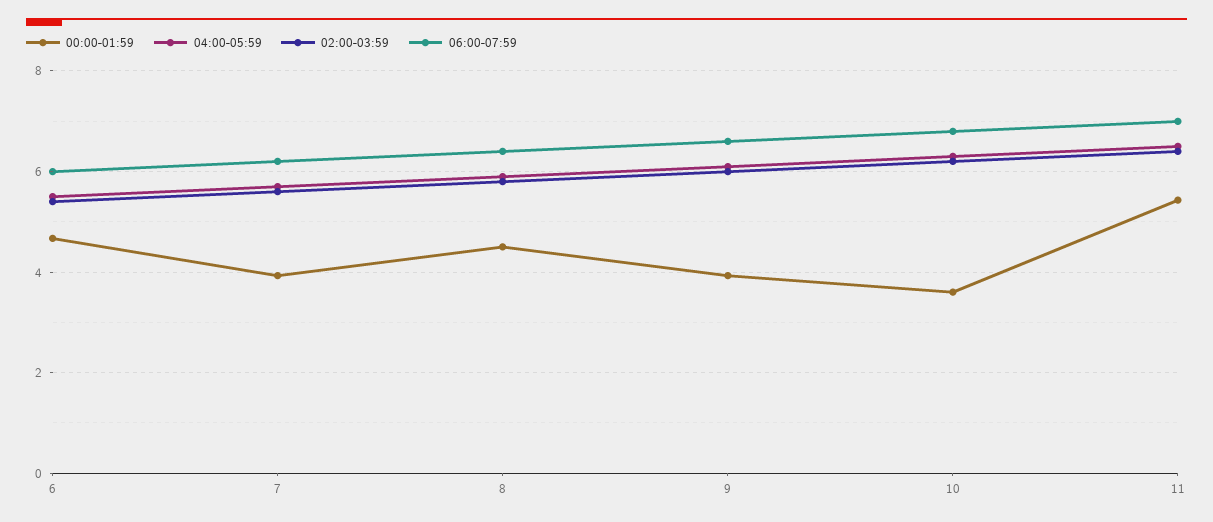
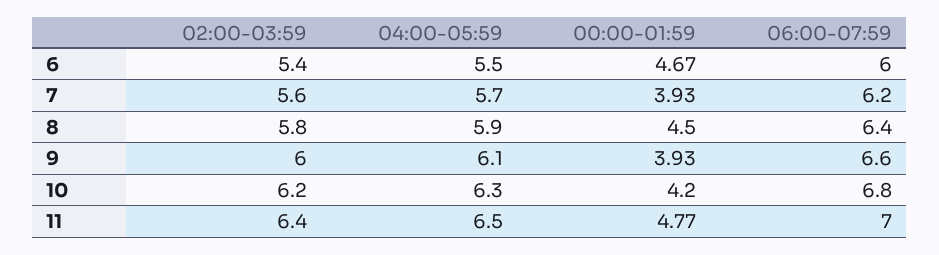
  {
    "00:00-01:59": {
      "6": 4.67,
      "7": 3.93,
      "8": 4.5,
      "9": 3.93,
-     "10": 3.6,
+     "10": 4.2,
-     "11": 5.4
+     "11": 4.77
    },
    "04:00-05:59": {
      "6": 5.5,
      "7": 5.7,
      "8": 5.9,
      "9": 6.1,
      "10": 6.3,
      "11": 6.5
    },
    "02:00-03:59": {
      "6": 5.4,
      "7": 5.6,
      "8": 5.8,
      "9": 6,
      "10": 6.2,
      "11": 6.4
    },
    "06:00-07:59": {
      "6": 6,
      "7": 6.2,
      "8": 6.4,
      "9": 6.6,
      "10": 6.8,
      "11": 7
    }
  }

